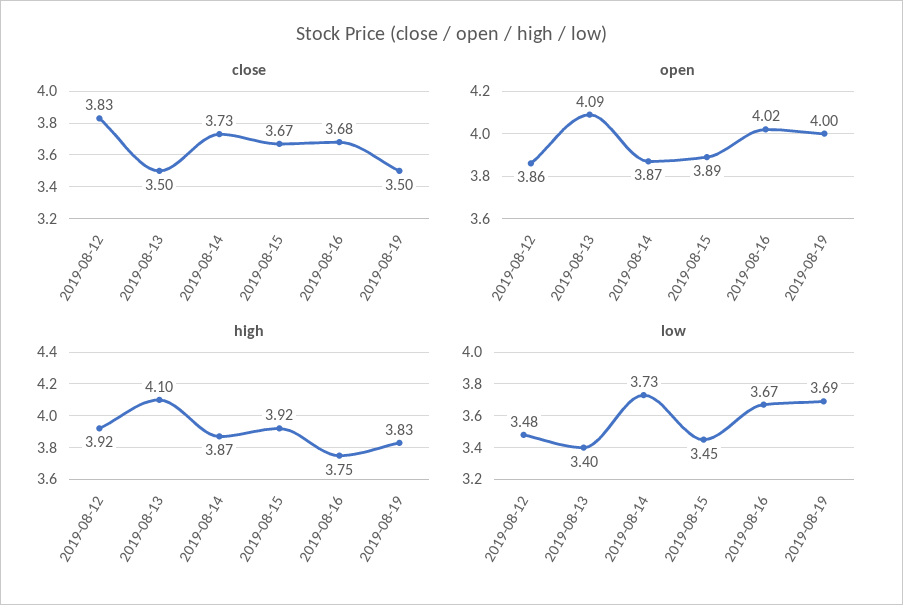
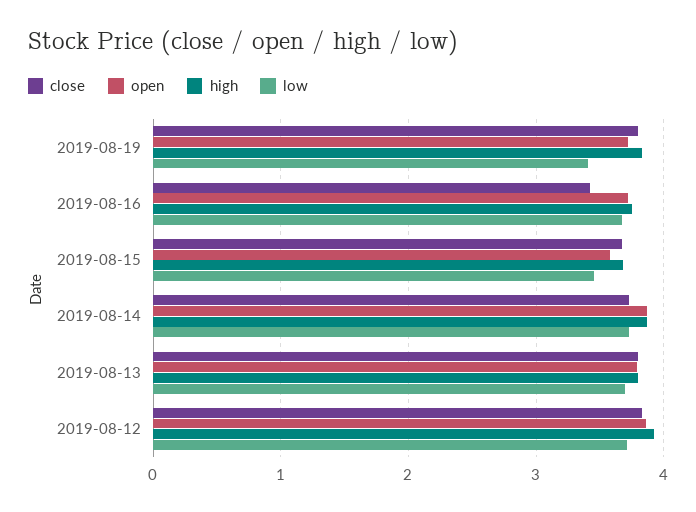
  {
    "close": {
      "2019-08-12": 3.83,
-     "2019-08-13": 3.5,
+     "2019-08-13": 3.8,
      "2019-08-14": 3.73,
      "2019-08-15": 3.67,
-     "2019-08-16": 3.68,
+     "2019-08-16": 3.4,
-     "2019-08-19": 3.5
+     "2019-08-19": 3.8
    },
    "open": {
      "2019-08-12": 3.86,
-     "2019-08-13": 4.09,
+     "2019-08-13": 3.8,
      "2019-08-14": 3.87,
-     "2019-08-15": 3.89,
+     "2019-08-15": 3.6,
-     "2019-08-16": 4.02,
+     "2019-08-16": 3.7,
-     "2019-08-19": 4
+     "2019-08-19": 3.7
    },
    "high": {
      "2019-08-12": 3.92,
-     "2019-08-13": 4.1,
+     "2019-08-13": 3.8,
      "2019-08-14": 3.87,
-     "2019-08-15": 3.92,
+     "2019-08-15": 3.7,
      "2019-08-16": 3.75,
      "2019-08-19": 3.83
    },
    "low": {
-     "2019-08-12": 3.48,
+     "2019-08-12": 3.7,
-     "2019-08-13": 3.4,
+     "2019-08-13": 3.7,
      "2019-08-14": 3.73,
      "2019-08-15": 3.45,
      "2019-08-16": 3.67,
-     "2019-08-19": 3.69
+     "2019-08-19": 3.4
    }
  }

